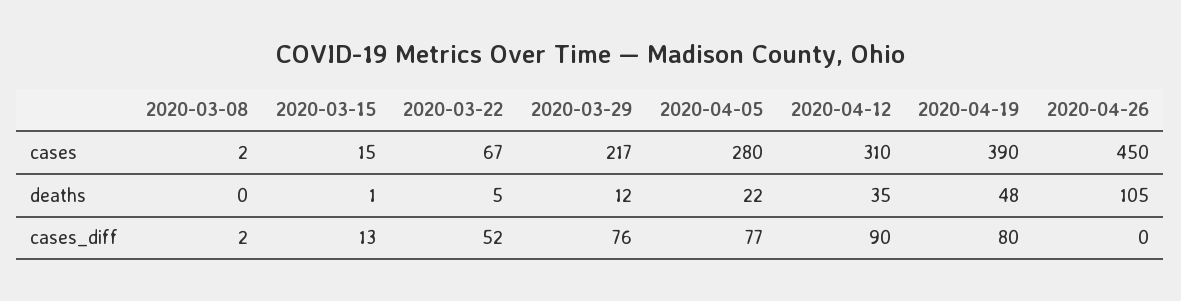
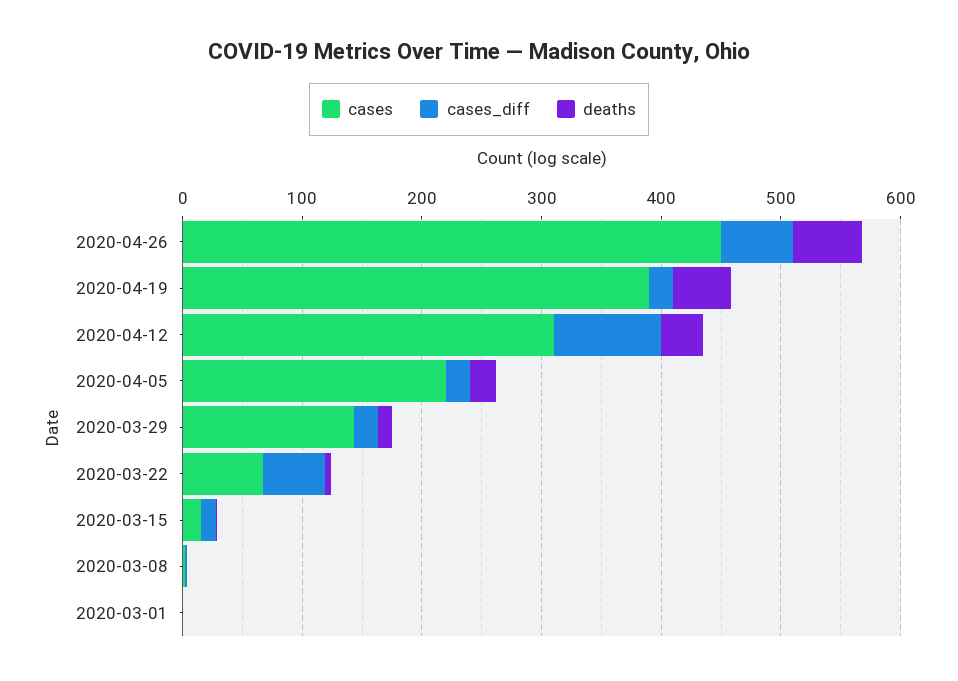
  {
    "cases": {
      "2020-03-08": 2,
      "2020-03-15": 15,
      "2020-03-22": 67,
-     "2020-03-29": 217,
+     "2020-03-29": 140,
-     "2020-04-05": 280,
+     "2020-04-05": 220,
      "2020-04-12": 310,
      "2020-04-19": 390,
-     "2020-04-26": 450
+     "2020-04-26": 450,
+     "2020-03-01": 0
    },
    "deaths": {
      "2020-03-08": 0,
      "2020-03-15": 1,
      "2020-03-22": 5,
      "2020-03-29": 12,
      "2020-04-05": 22,
      "2020-04-12": 35,
      "2020-04-19": 48,
-     "2020-04-26": 105
+     "2020-04-26": 60,
+     "2020-03-01": 0
    },
    "cases_diff": {
      "2020-03-08": 2,
      "2020-03-15": 13,
      "2020-03-22": 52,
-     "2020-03-29": 76,
+     "2020-03-29": 20,
-     "2020-04-05": 77,
+     "2020-04-05": 20,
      "2020-04-12": 90,
-     "2020-04-19": 80,
+     "2020-04-19": 20,
-     "2020-04-26": 0
+     "2020-04-26": 60,
+     "2020-03-01": 0
    }
  }

